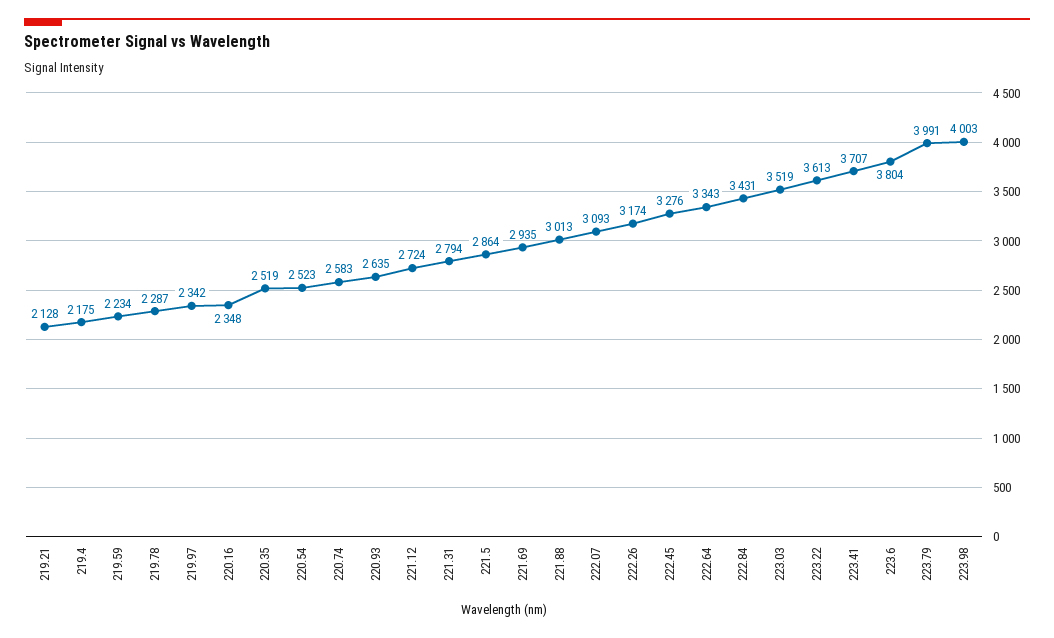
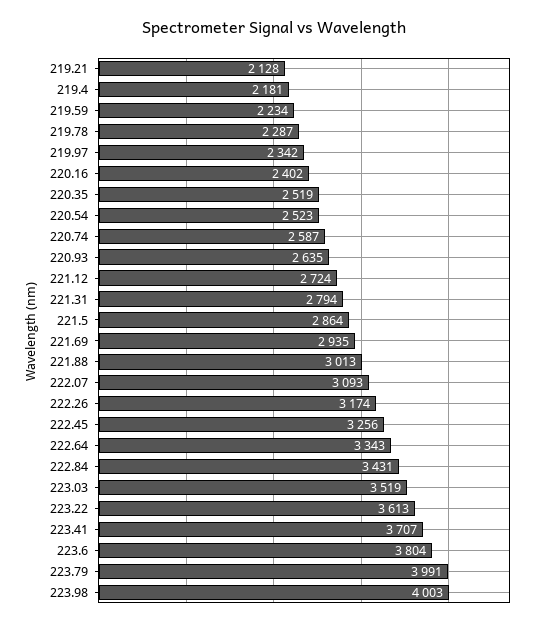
  {
    "219.21": 2128,
-   "219.4": 2175,
+   "219.4": 2181,
    "219.59": 2234,
    "219.78": 2287,
    "219.97": 2342,
-   "220.16": 2348,
+   "220.16": 2402,
    "220.35": 2519,
    "220.54": 2523,
-   "220.74": 2583,
+   "220.74": 2587,
    "220.93": 2635,
    "221.12": 2724,
    "221.31": 2794,
    "221.5": 2864,
    "221.69": 2935,
    "221.88": 3013,
    "222.07": 3093,
    "222.26": 3174,
-   "222.45": 3276,
+   "222.45": 3256,
    "222.64": 3343,
    "222.84": 3431,
    "223.03": 3519,
    "223.22": 3613,
    "223.41": 3707,
    "223.6": 3804,
    "223.79": 3991,
    "223.98": 4003
  }

